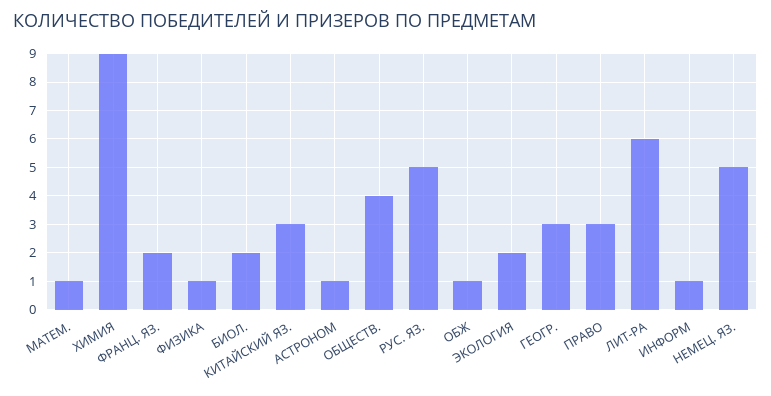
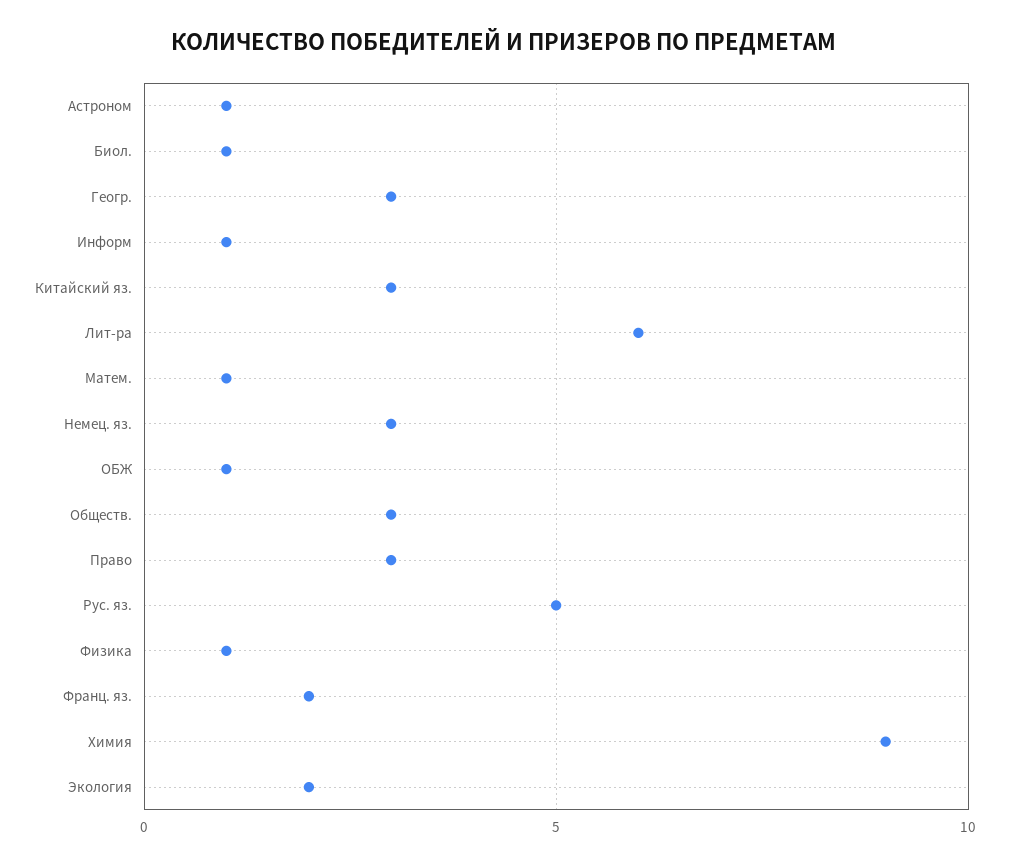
  {
    "МАТЕМ.": 1,
    "ХИМИЯ": 9,
    "ФРАНЦ. ЯЗ.": 2,
    "ФИЗИКА": 1,
-   "БИОЛ.": 2,
+   "БИОЛ.": 1,
    "КИТАЙСКИЙ ЯЗ.": 3,
    "АСТРОНОМ": 1,
-   "ОБЩЕСТВ.": 4,
+   "ОБЩЕСТВ.": 3,
    "РУС. ЯЗ.": 5,
    "ОБЖ": 1,
    "ЭКОЛОГИЯ": 2,
    "ГЕОГР.": 3,
    "ПРАВО": 3,
    "ЛИТ-РА": 6,
    "ИНФОРМ": 1,
-   "НЕМЕЦ. ЯЗ.": 5
+   "НЕМЕЦ. ЯЗ.": 3
  }

